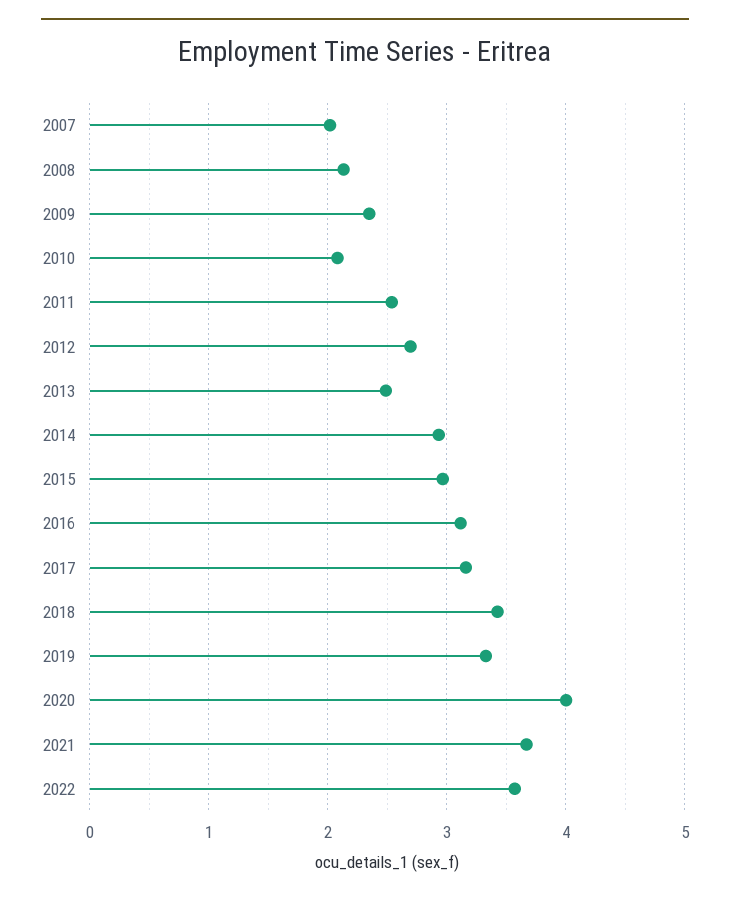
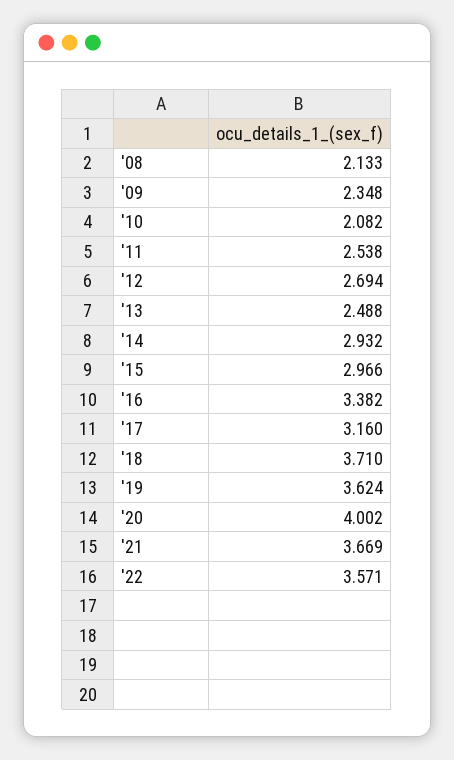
  {
-   "2007": 2,
    "2008": 2.133,
    "2009": 2.348,
    "2010": 2.082,
    "2011": 2.538,
    "2012": 2.694,
    "2013": 2.488,
    "2014": 2.932,
    "2015": 2.966,
-   "2016": 3.1,
+   "2016": 3.382,
    "2017": 3.16,
-   "2018": 3.4,
+   "2018": 3.71,
-   "2019": 3.3,
+   "2019": 3.624,
    "2020": 4.002,
    "2021": 3.669,
    "2022": 3.571
  }

